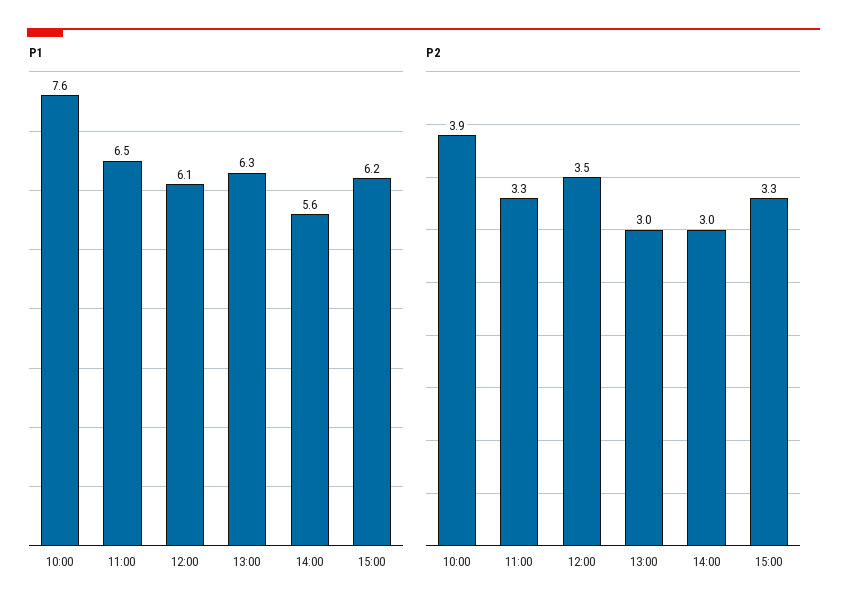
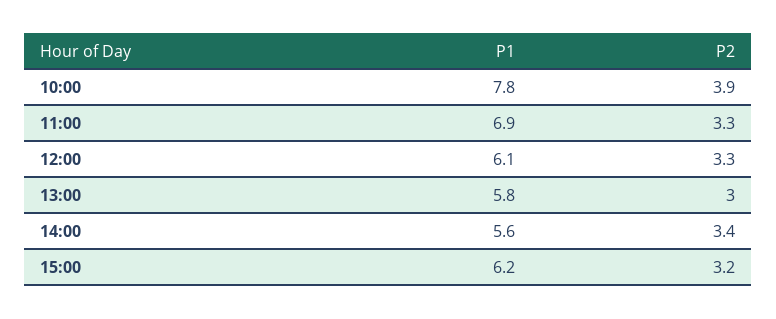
  {
    "P1": {
-     "10:00": 7.6,
+     "10:00": 7.8,
-     "11:00": 6.5,
+     "11:00": 6.9,
      "12:00": 6.1,
-     "13:00": 6.3,
+     "13:00": 5.8,
      "14:00": 5.6,
      "15:00": 6.2
    },
    "P2": {
      "10:00": 3.9,
      "11:00": 3.3,
-     "12:00": 3.5,
+     "12:00": 3.3,
      "13:00": 3,
-     "14:00": 3,
+     "14:00": 3.4,
-     "15:00": 3.3
+     "15:00": 3.2
    }
  }

